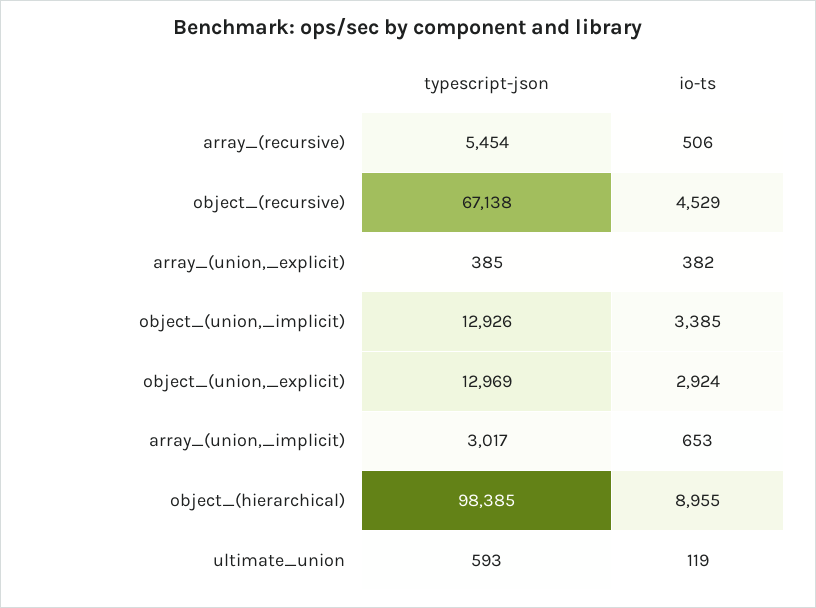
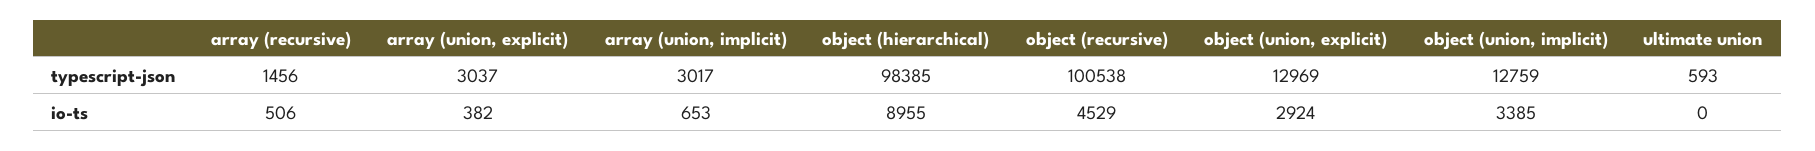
  {
    "typescript-json": {
-     "array_(recursive)": 5454,
+     "array_(recursive)": 1456,
-     "object_(recursive)": 67138,
+     "object_(recursive)": 100538,
-     "array_(union,_explicit)": 385,
+     "array_(union,_explicit)": 3037,
-     "object_(union,_implicit)": 12926,
+     "object_(union,_implicit)": 12759,
      "object_(union,_explicit)": 12969,
      "array_(union,_implicit)": 3017,
      "object_(hierarchical)": 98385,
      "ultimate_union": 593
    },
    "io-ts": {
      "array_(recursive)": 506,
      "object_(recursive)": 4529,
      "array_(union,_explicit)": 382,
      "object_(union,_implicit)": 3385,
      "object_(union,_explicit)": 2924,
      "array_(union,_implicit)": 653,
      "object_(hierarchical)": 8955,
-     "ultimate_union": 119
+     "ultimate_union": 0
    }
  }

